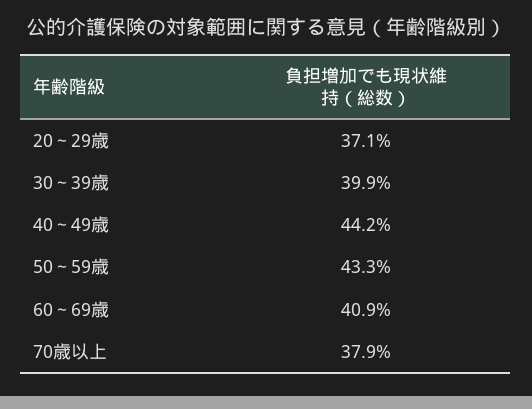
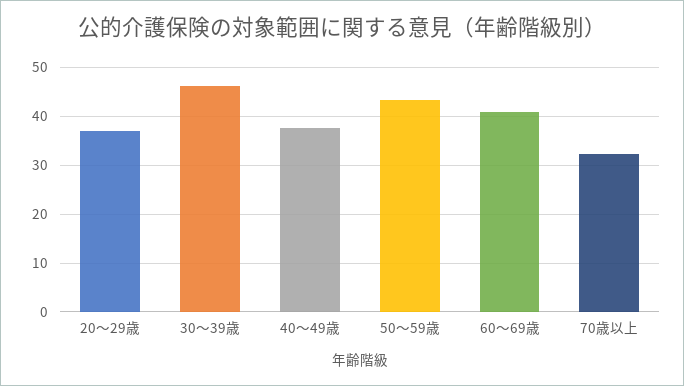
  {
    "20～29歳": 37.1,
-   "30～39歳": 39.9,
+   "30～39歳": 46,
-   "40～49歳": 44.2,
+   "40～49歳": 38,
    "50～59歳": 43.3,
    "60～69歳": 40.9,
-   "70歳以上": 37.9
+   "70歳以上": 32
  }

